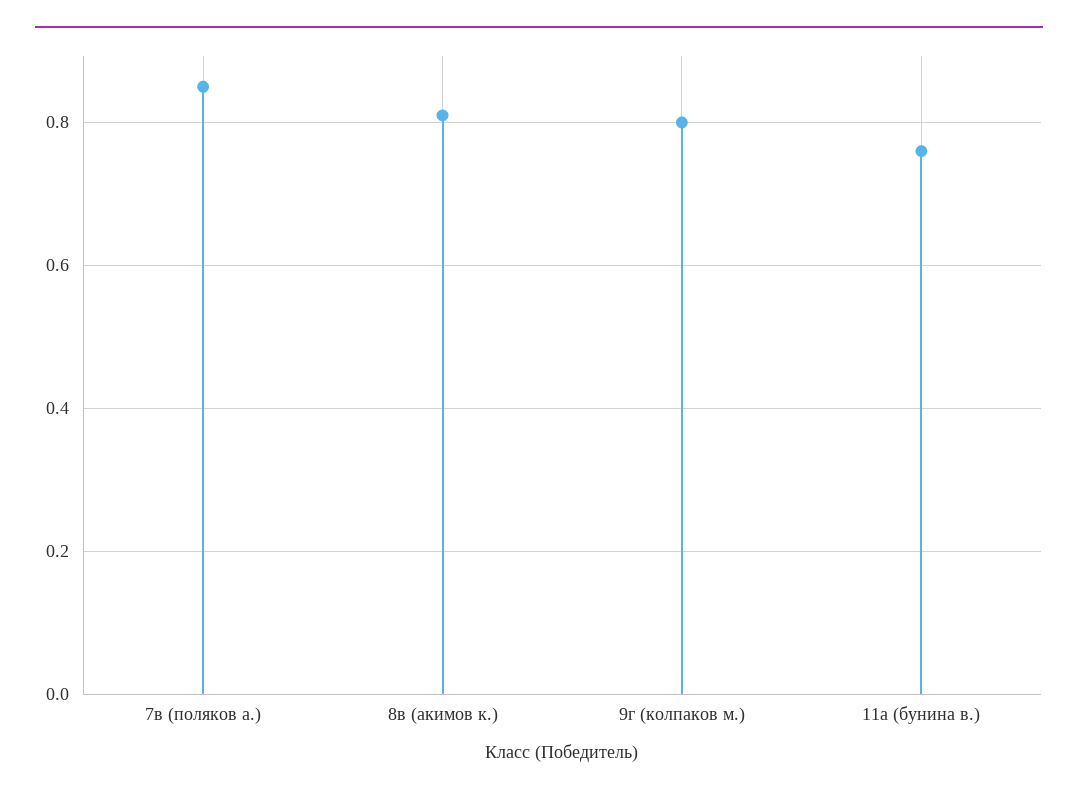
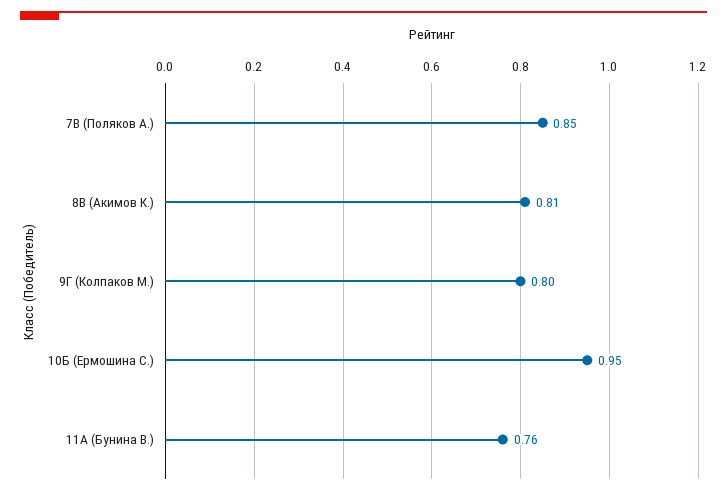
  {
    "7в (поляков а.)": 0.85,
    "8в (акимов к.)": 0.81,
    "9г (колпаков м.)": 0.8,
-   "11а (бунина в.)": 0.76
+   "11а (бунина в.)": 0.76,
+   "10Б (Ермошина С.)": 0.95
  }

